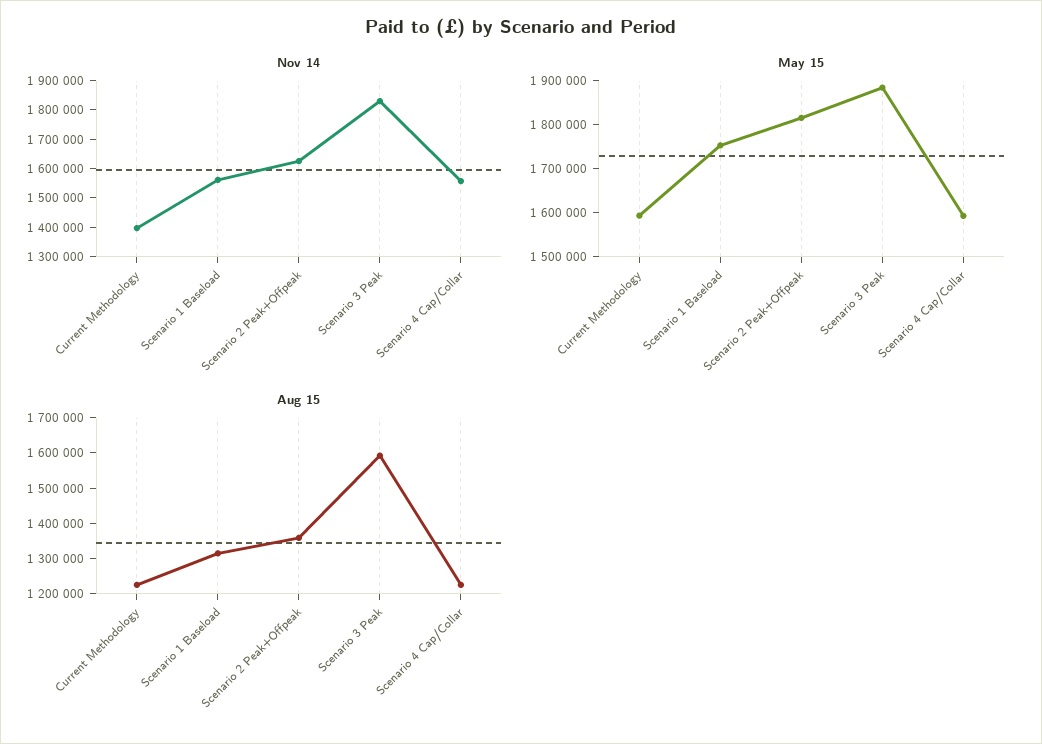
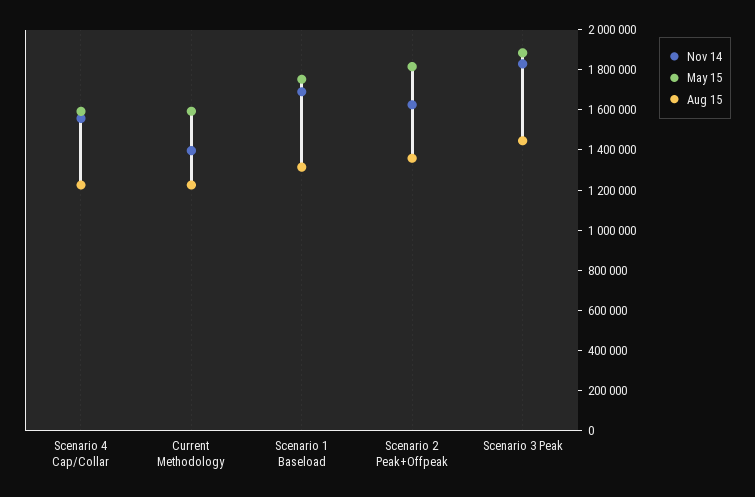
  {
    "Nov 14": {
      "Current Methodology": 1400000,
-     "Scenario 1 Baseload": 1550000,
+     "Scenario 1 Baseload": 1700000,
      "Scenario 2 Peak+Offpeak": 1650000,
      "Scenario 3 Peak": 1850000,
      "Scenario 4 Cap/Collar": 1550000
    },
    "May 15": {
      "Current Methodology": 1600000,
      "Scenario 1 Baseload": 1760000,
      "Scenario 2 Peak+Offpeak": 1820000,
      "Scenario 3 Peak": 1880000,
      "Scenario 4 Cap/Collar": 1600000
    },
    "Aug 15": {
      "Current Methodology": 1225000,
      "Scenario 1 Baseload": 1325000,
      "Scenario 2 Peak+Offpeak": 1350000,
-     "Scenario 3 Peak": 1600000,
+     "Scenario 3 Peak": 1450000,
      "Scenario 4 Cap/Collar": 1225000
    }
  }

